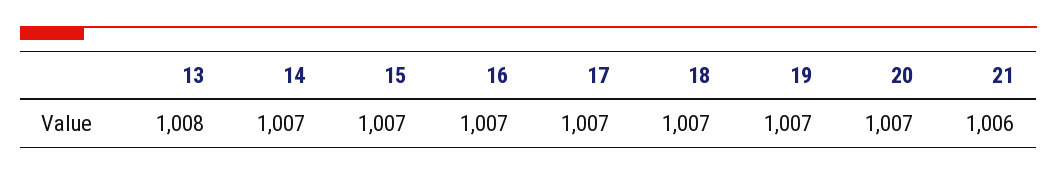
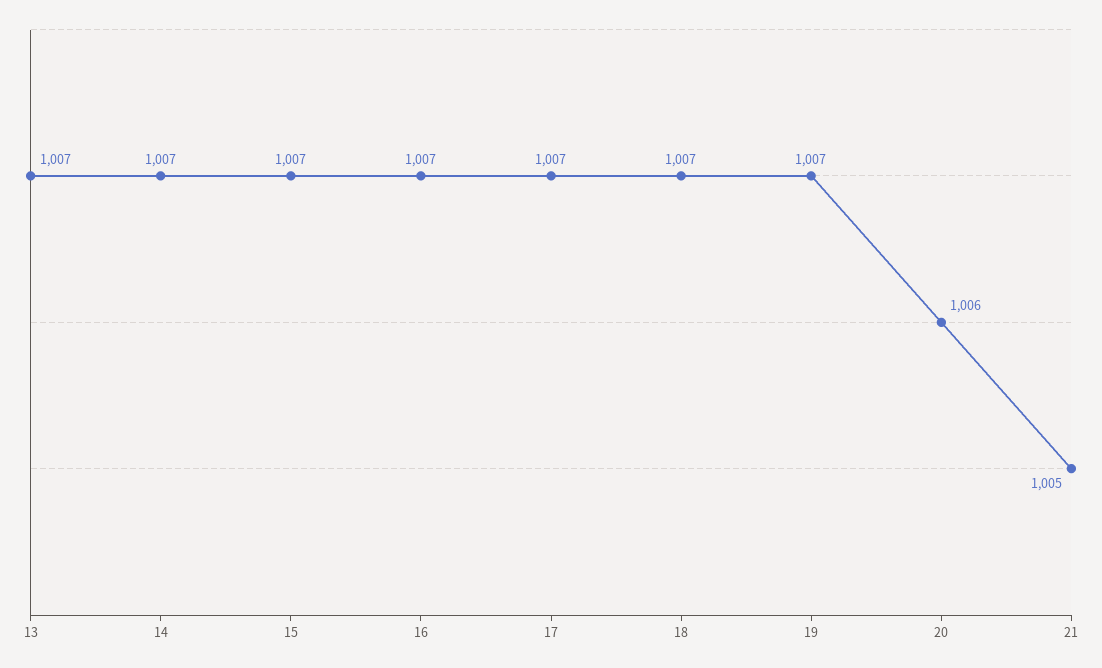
  {
-   "13": 1008,
+   "13": 1007,
    "14": 1007,
    "15": 1007,
    "16": 1007,
    "17": 1007,
    "18": 1007,
    "19": 1007,
-   "20": 1007,
+   "20": 1006,
-   "21": 1006
+   "21": 1005
  }

